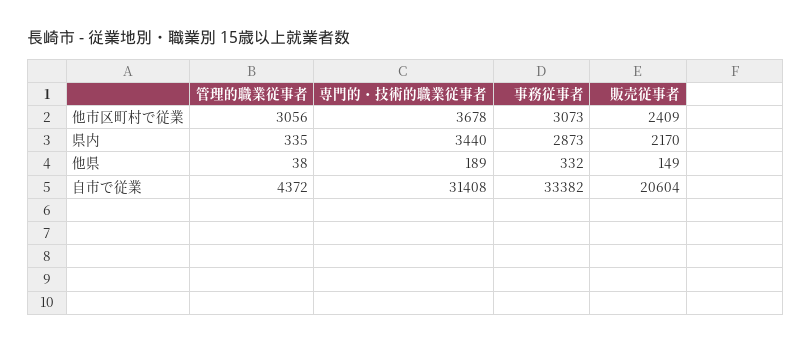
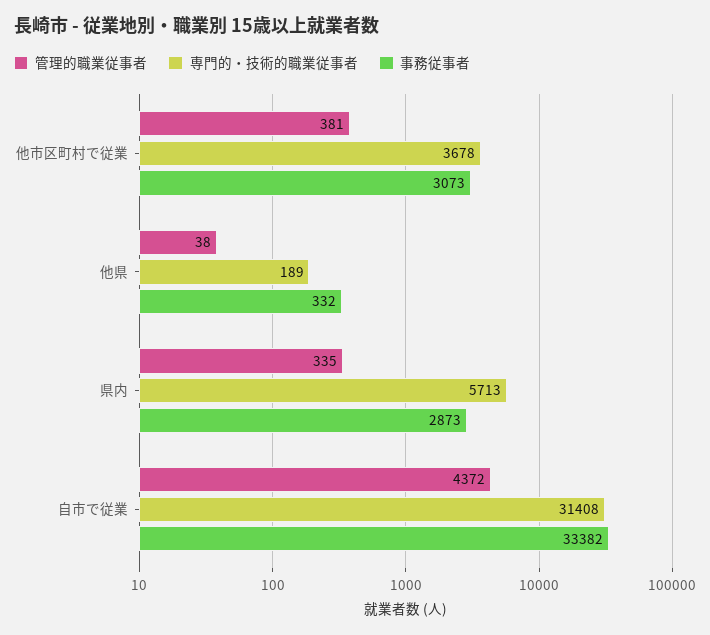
  {
    "管理的職業従事者": {
-     "他市区町村で従業": 3056,
+     "他市区町村で従業": 381,
      "県内": 335,
      "他県": 38,
      "自市で従業": 4372
    },
    "専門的・技術的職業従事者": {
      "他市区町村で従業": 3678,
-     "県内": 3440,
+     "県内": 5713,
      "他県": 189,
      "自市で従業": 31408
    },
    "事務従事者": {
      "他市区町村で従業": 3073,
      "県内": 2873,
      "他県": 332,
      "自市で従業": 33382
-   },
+   }
-   "販売従事者": {
-     "他市区町村で従業": 2409,
-     "県内": 2170,
-     "他県": 149,
-     "自市で従業": 20604
-   }
  }

